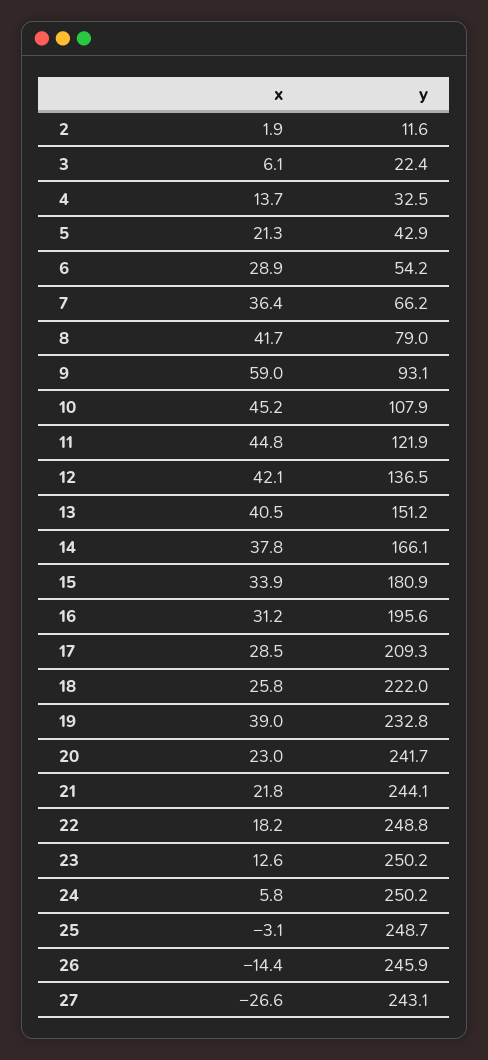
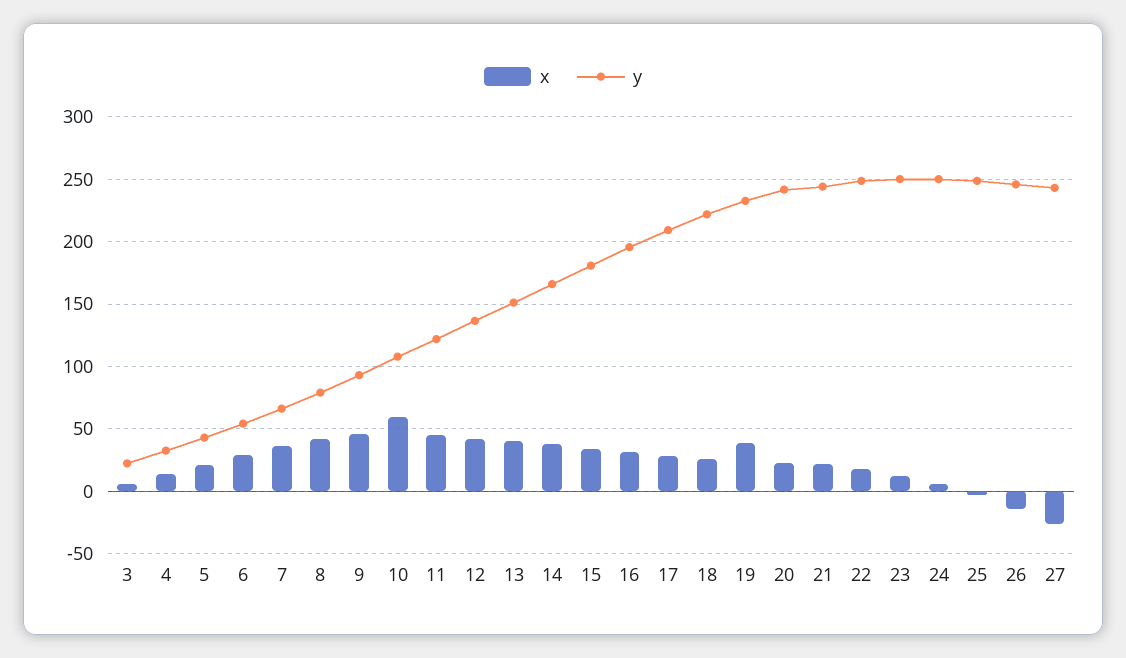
  {
    "x": {
-     "2": 1.9,
      "3": 6.1,
      "4": 13.7,
      "5": 21.3,
      "6": 28.9,
      "7": 36.4,
      "8": 41.7,
-     "9": 59,
+     "9": 45,
-     "10": 45.2,
+     "10": 60,
      "11": 44.8,
      "12": 42.1,
      "13": 40.5,
      "14": 37.8,
      "15": 33.9,
      "16": 31.2,
      "17": 28.5,
      "18": 25.8,
      "19": 39,
      "20": 23,
      "21": 21.8,
      "22": 18.2,
      "23": 12.6,
      "24": 5.8,
      "25": -3.1,
      "26": -14.4,
      "27": -26.6
    },
    "y": {
-     "2": 11.6,
      "3": 22.4,
      "4": 32.5,
      "5": 42.9,
      "6": 54.2,
      "7": 66.2,
      "8": 79,
      "9": 93.1,
      "10": 107.9,
      "11": 121.9,
      "12": 136.5,
      "13": 151.2,
      "14": 166.1,
      "15": 180.9,
      "16": 195.6,
      "17": 209.3,
      "18": 222,
      "19": 232.8,
      "20": 241.7,
      "21": 244.1,
      "22": 248.8,
      "23": 250.2,
      "24": 250.2,
      "25": 248.7,
      "26": 245.9,
      "27": 243.1
    }
  }

